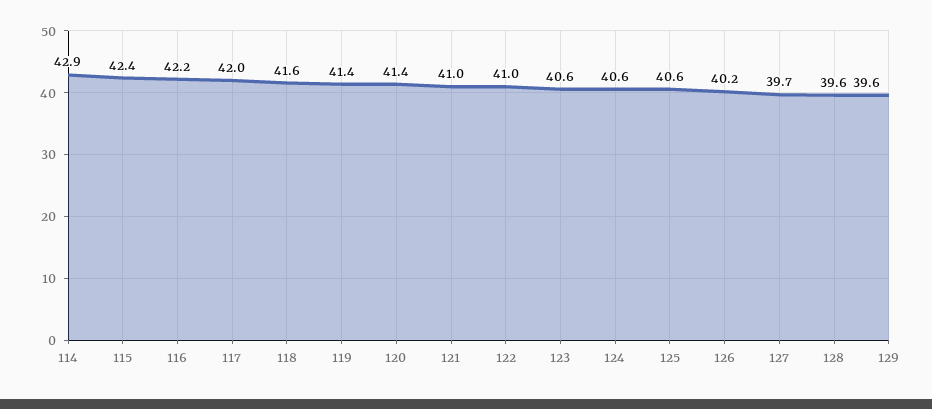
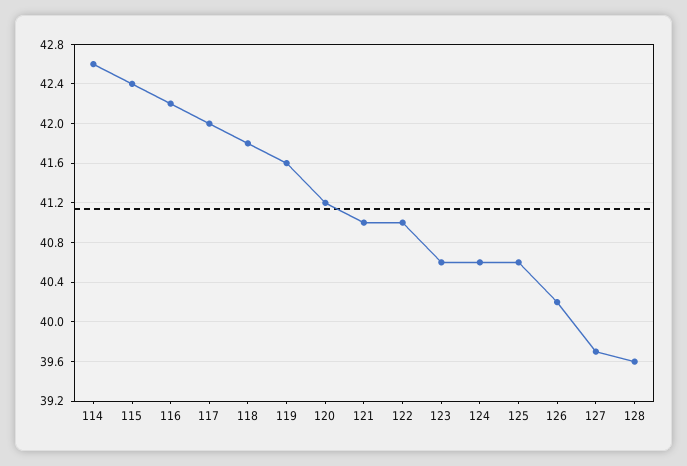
  {
-   "114": 42.9,
+   "114": 42.6,
    "115": 42.4,
    "116": 42.2,
    "117": 42,
-   "118": 41.6,
+   "118": 41.8,
-   "119": 41.4,
+   "119": 41.6,
-   "120": 41.4,
+   "120": 41.2,
    "121": 41,
    "122": 41,
    "123": 40.6,
    "124": 40.6,
    "125": 40.6,
    "126": 40.2,
    "127": 39.7,
-   "128": 39.6,
+   "128": 39.6
-   "129": 39.6
  }

